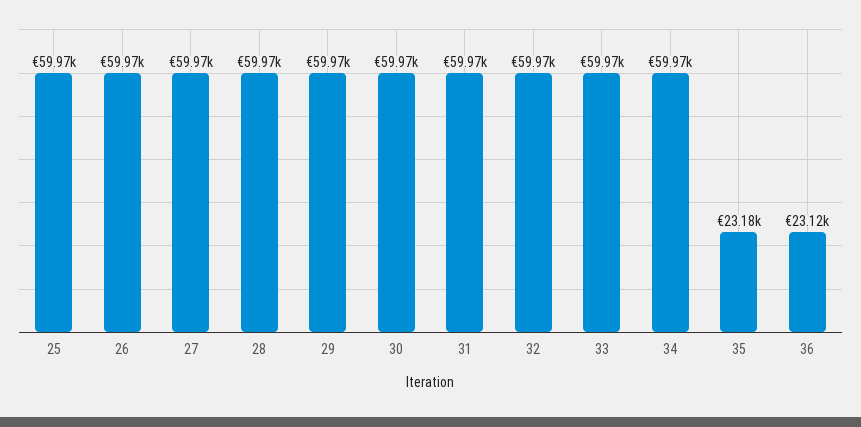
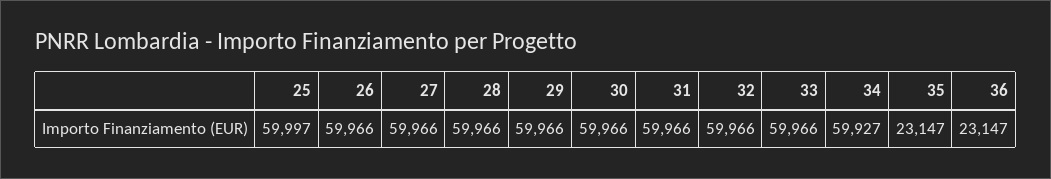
  {
-   "25": 59970,
+   "25": 59997,
    "26": 59966,
    "27": 59966,
    "28": 59966,
    "29": 59966,
    "30": 59966,
    "31": 59966,
    "32": 59966,
    "33": 59966,
-   "34": 59970,
+   "34": 59927,
-   "35": 23180,
+   "35": 23147,
-   "36": 23120
+   "36": 23147
  }

